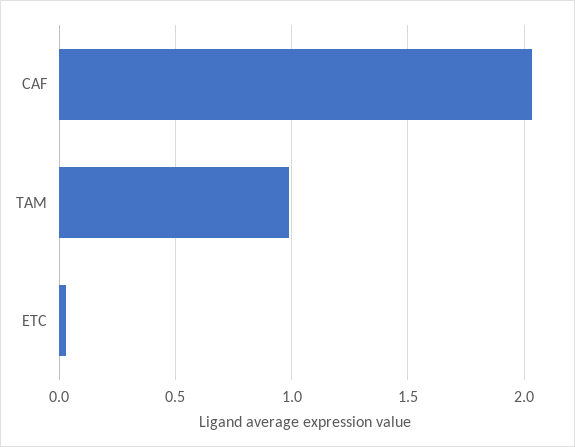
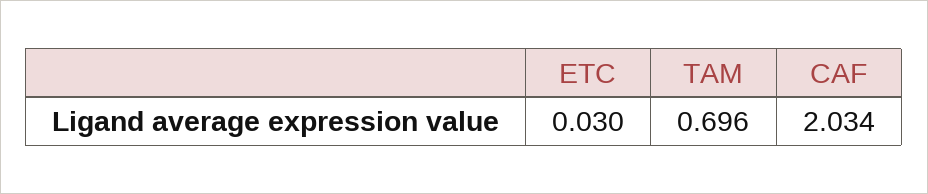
  {
    "CAF": 2.034,
-   "TAM": 1,
+   "TAM": 0.696,
    "ETC": 0.03
  }

